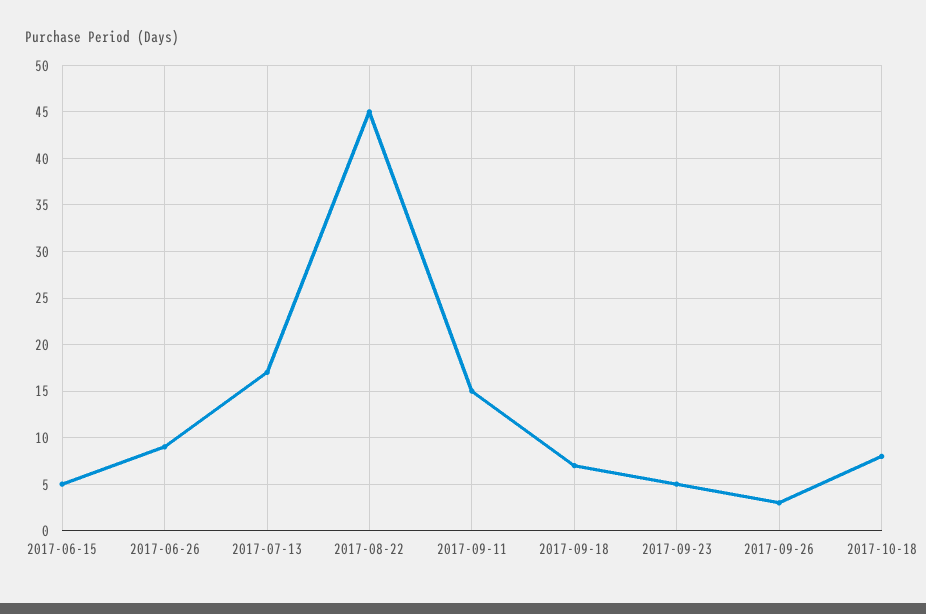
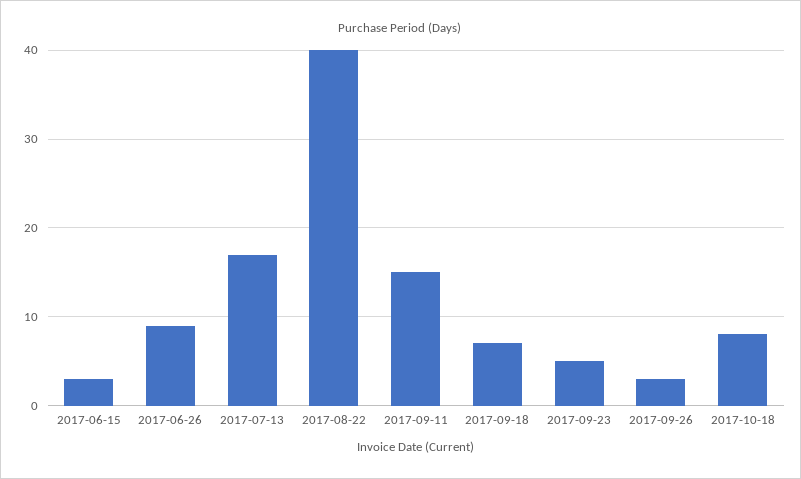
  {
-   "2017-06-15": 5,
+   "2017-06-15": 3,
    "2017-06-26": 9,
    "2017-07-13": 17,
-   "2017-08-22": 45,
+   "2017-08-22": 40,
    "2017-09-11": 15,
    "2017-09-18": 7,
    "2017-09-23": 5,
    "2017-09-26": 3,
    "2017-10-18": 8
  }

